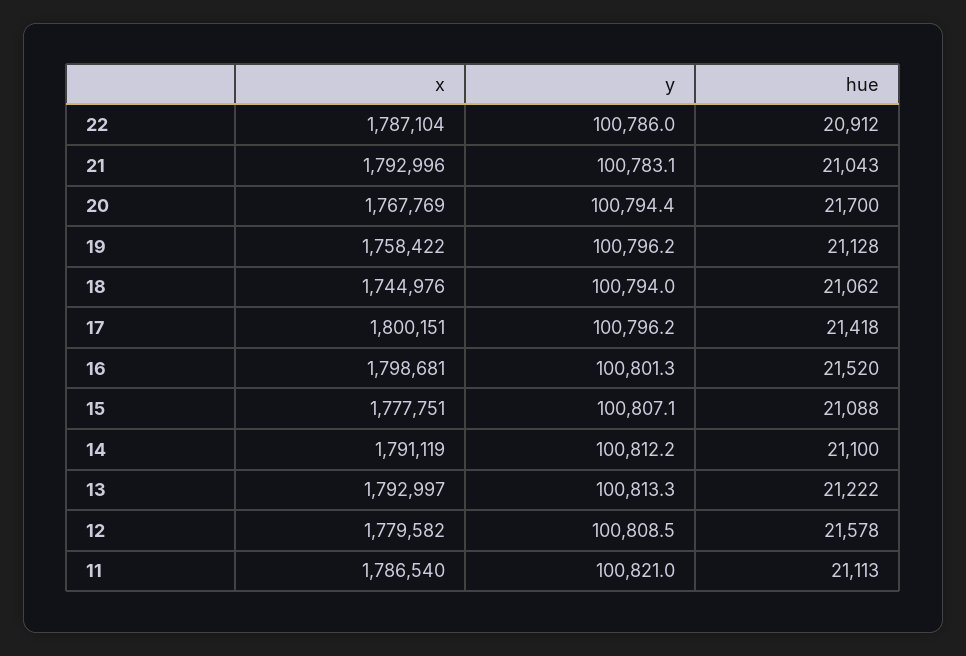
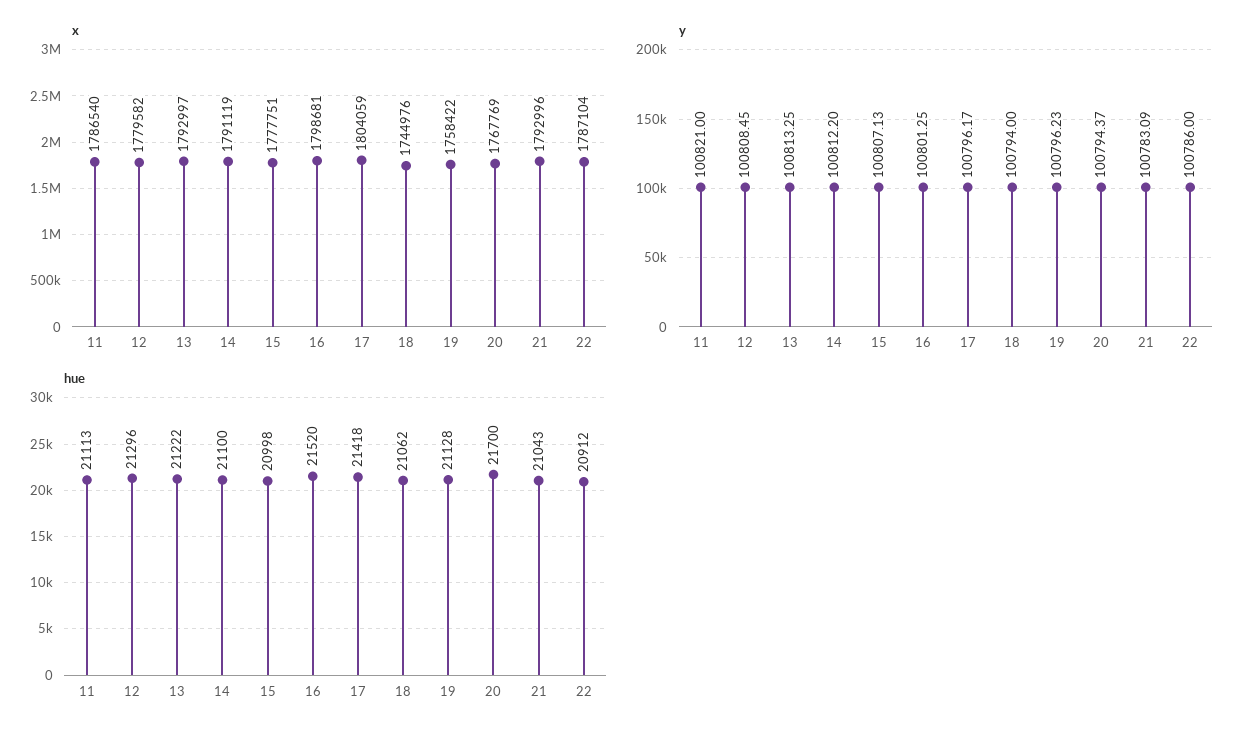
  {
    "x": {
      "22": 1787104,
      "21": 1792996,
      "20": 1767769,
      "19": 1758422,
      "18": 1744976,
-     "17": 1800151,
+     "17": 1804059,
      "16": 1798681,
      "15": 1777751,
      "14": 1791119,
      "13": 1792997,
      "12": 1779582,
      "11": 1786540
    },
    "y": {
      "22": 100786,
      "21": 100783.09,
      "20": 100794.37,
      "19": 100796.23,
      "18": 100794,
      "17": 100796.17,
      "16": 100801.25,
      "15": 100807.13,
      "14": 100812.2,
      "13": 100813.25,
      "12": 100808.45,
      "11": 100821
    },
    "hue": {
      "22": 20912,
      "21": 21043,
      "20": 21700,
      "19": 21128,
      "18": 21062,
      "17": 21418,
      "16": 21520,
-     "15": 21088,
+     "15": 20998,
      "14": 21100,
      "13": 21222,
-     "12": 21578,
+     "12": 21296,
      "11": 21113
    }
  }

